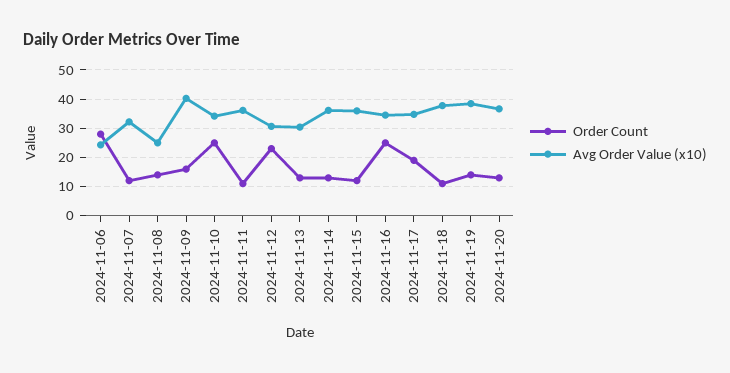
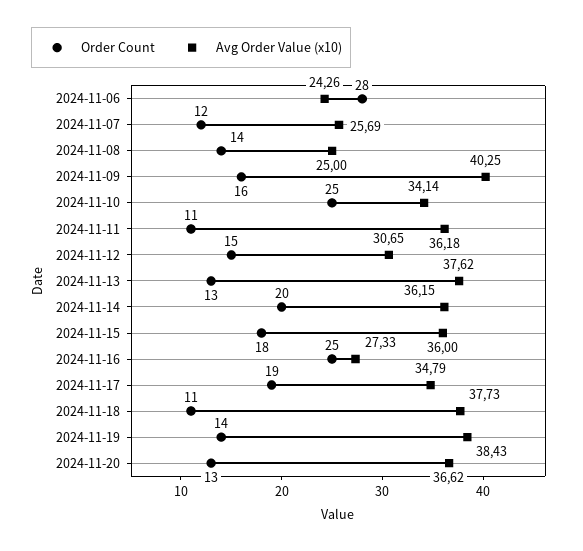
  {
    "Order Count": {
      "2024-11-06": 28,
      "2024-11-07": 12,
      "2024-11-08": 14,
      "2024-11-09": 16,
      "2024-11-10": 25,
      "2024-11-11": 11,
-     "2024-11-12": 22.5,
+     "2024-11-12": 15,
      "2024-11-13": 13,
-     "2024-11-14": 12.5,
+     "2024-11-14": 20,
-     "2024-11-15": 12.5,
+     "2024-11-15": 18,
      "2024-11-16": 25,
      "2024-11-17": 19,
      "2024-11-18": 11,
      "2024-11-19": 14,
      "2024-11-20": 13
    },
    "Avg Order Value (x10)": {
      "2024-11-06": 24.26,
-     "2024-11-07": 32.5,
+     "2024-11-07": 25.69,
      "2024-11-08": 25,
      "2024-11-09": 40.25,
      "2024-11-10": 34.14,
      "2024-11-11": 36.18,
      "2024-11-12": 30.65,
-     "2024-11-13": 30,
+     "2024-11-13": 37.62,
      "2024-11-14": 36.15,
      "2024-11-15": 36,
-     "2024-11-16": 35,
+     "2024-11-16": 27.33,
      "2024-11-17": 34.79,
      "2024-11-18": 37.73,
      "2024-11-19": 38.43,
      "2024-11-20": 36.62
    }
  }

